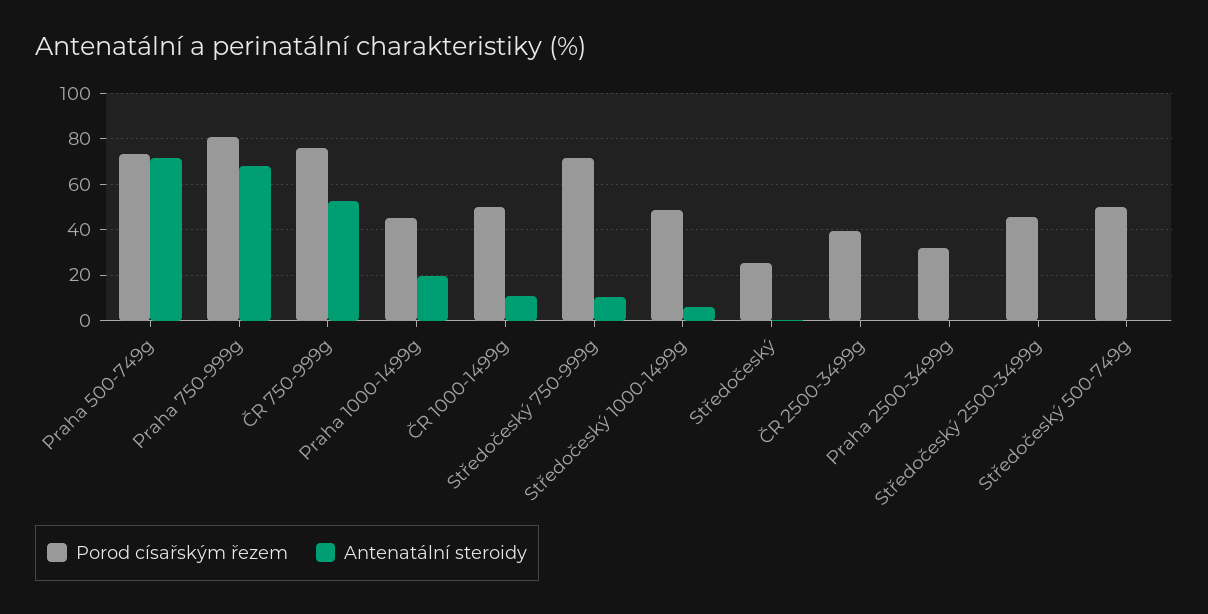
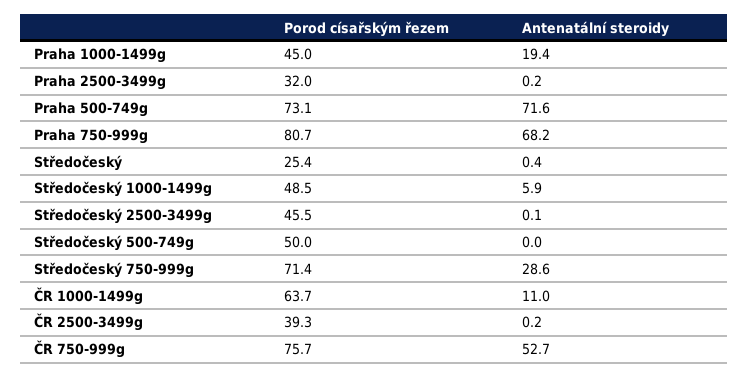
  {
    "Porod císařským řezem": {
      "Praha 500-749g": 73.1,
      "Praha 750-999g": 80.7,
      "ČR 750-999g": 75.7,
      "Praha 1000-1499g": 45,
-     "ČR 1000-1499g": 50,
+     "ČR 1000-1499g": 63.7,
      "Středočeský 750-999g": 71.4,
      "Středočeský 1000-1499g": 48.5,
      "Středočeský": 25.4,
      "ČR 2500-3499g": 39.3,
      "Praha 2500-3499g": 32,
      "Středočeský 2500-3499g": 45.5,
      "Středočeský 500-749g": 50
    },
    "Antenatální steroidy": {
      "Praha 500-749g": 71.6,
      "Praha 750-999g": 68.2,
      "ČR 750-999g": 52.7,
      "Praha 1000-1499g": 19.4,
      "ČR 1000-1499g": 11,
-     "Středočeský 750-999g": 10,
+     "Středočeský 750-999g": 28.6,
      "Středočeský 1000-1499g": 5.9,
      "Středočeský": 0.4,
      "ČR 2500-3499g": 0.2,
      "Praha 2500-3499g": 0.2,
      "Středočeský 2500-3499g": 0.1,
      "Středočeský 500-749g": 0
    }
  }

